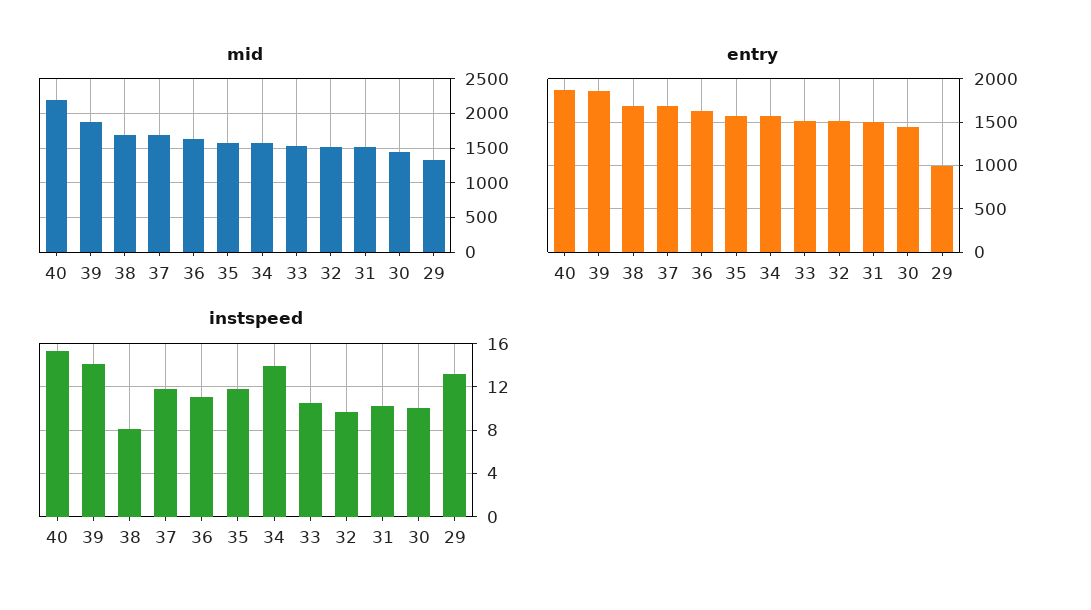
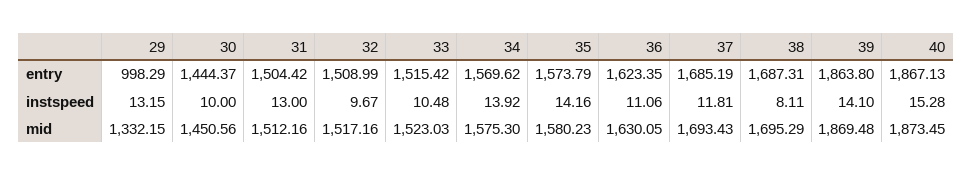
  {
    "mid": {
-     "40": 2200,
+     "40": 1873.45,
      "39": 1869.48,
      "38": 1695.29,
      "37": 1693.43,
      "36": 1630.05,
      "35": 1580.23,
      "34": 1575.3,
      "33": 1523.03,
      "32": 1517.16,
      "31": 1512.16,
      "30": 1450.56,
      "29": 1332.15
    },
    "entry": {
      "40": 1867.13,
      "39": 1863.8,
      "38": 1687.31,
      "37": 1685.19,
      "36": 1623.35,
      "35": 1573.79,
      "34": 1569.62,
      "33": 1515.42,
      "32": 1508.99,
      "31": 1504.42,
      "30": 1444.37,
      "29": 998.29
    },
    "instspeed": {
      "40": 15.28,
      "39": 14.1,
      "38": 8.11,
      "37": 11.81,
      "36": 11.06,
-     "35": 12,
+     "35": 14.16,
      "34": 13.92,
      "33": 10.48,
      "32": 9.67,
-     "31": 10,
+     "31": 13,
      "30": 10,
      "29": 13.15
    }
  }

